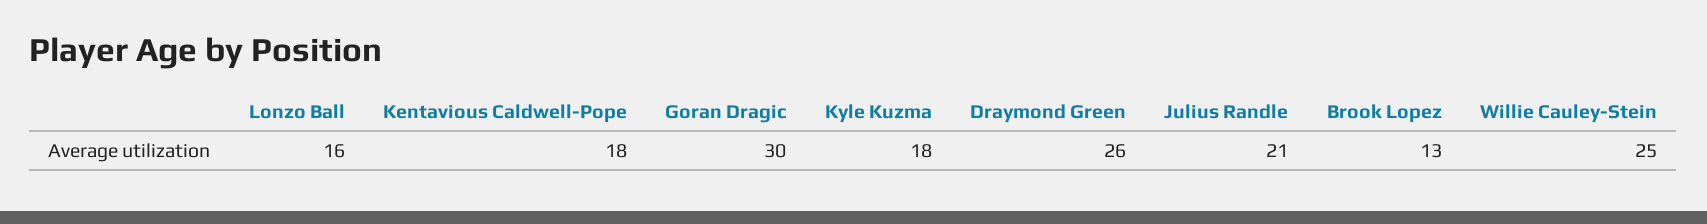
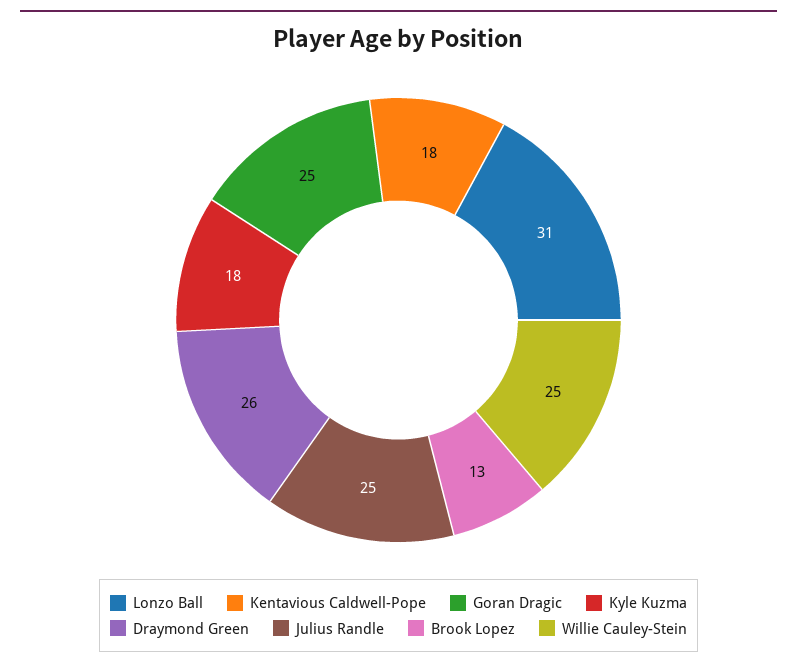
  {
-   "Lonzo Ball": 16,
+   "Lonzo Ball": 31,
    "Kentavious Caldwell-Pope": 18,
-   "Goran Dragic": 30,
+   "Goran Dragic": 25,
    "Kyle Kuzma": 18,
    "Draymond Green": 26,
-   "Julius Randle": 21,
+   "Julius Randle": 25,
    "Brook Lopez": 13,
    "Willie Cauley-Stein": 25
  }

